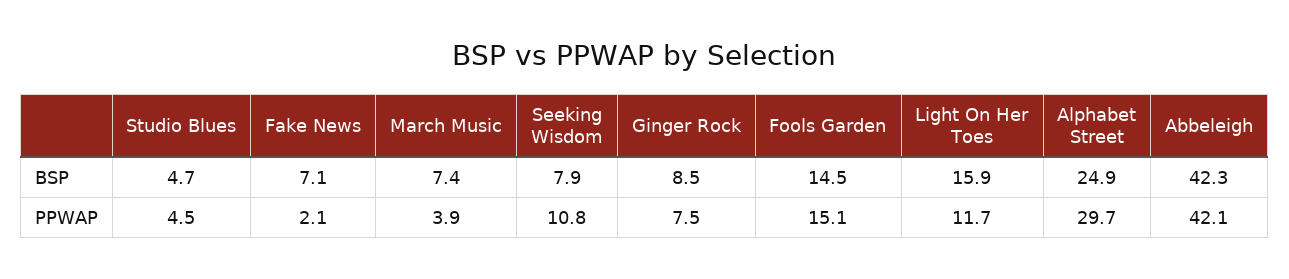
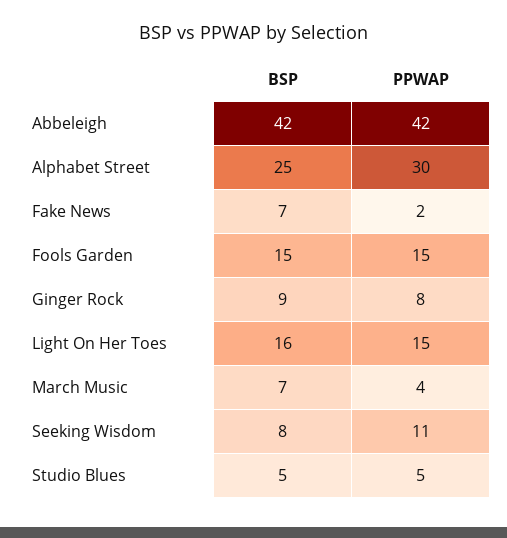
  {
    "Studio Blues": {
      "BSP": 4.7,
      "PPWAP": 4.5
    },
    "Fake News": {
      "BSP": 7.1,
      "PPWAP": 2.1
    },
    "March Music": {
      "BSP": 7.4,
      "PPWAP": 3.9
    },
    "Seeking Wisdom": {
      "BSP": 7.9,
      "PPWAP": 10.8
    },
    "Ginger Rock": {
      "BSP": 8.5,
      "PPWAP": 7.5
    },
    "Fools Garden": {
      "BSP": 14.5,
      "PPWAP": 15.1
    },
    "Light On Her Toes": {
      "BSP": 15.9,
-     "PPWAP": 11.7
+     "PPWAP": 15
    },
    "Alphabet Street": {
      "BSP": 24.9,
      "PPWAP": 29.7
    },
    "Abbeleigh": {
      "BSP": 42.3,
      "PPWAP": 42.1
    }
  }

